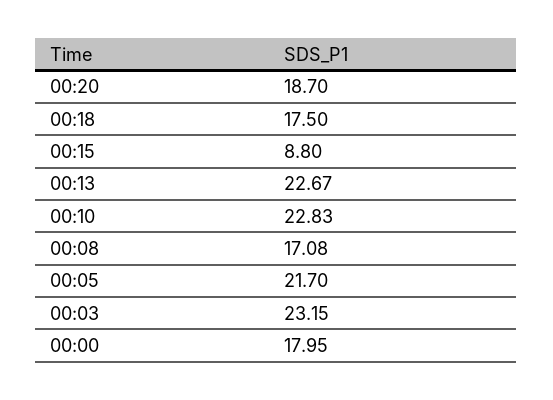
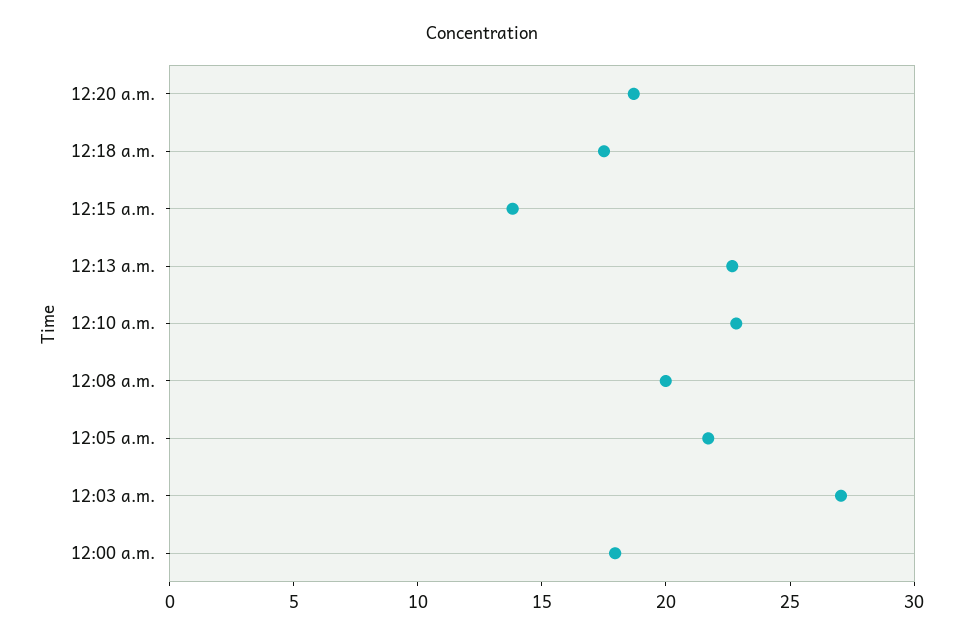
  {
    "00:20": 18.7,
    "00:18": 17.5,
-   "00:15": 8.8,
+   "00:15": 14,
    "00:13": 22.67,
    "00:10": 22.83,
-   "00:08": 17.08,
+   "00:08": 20,
    "00:05": 21.7,
-   "00:03": 23.15,
+   "00:03": 27,
    "00:00": 17.95
  }

